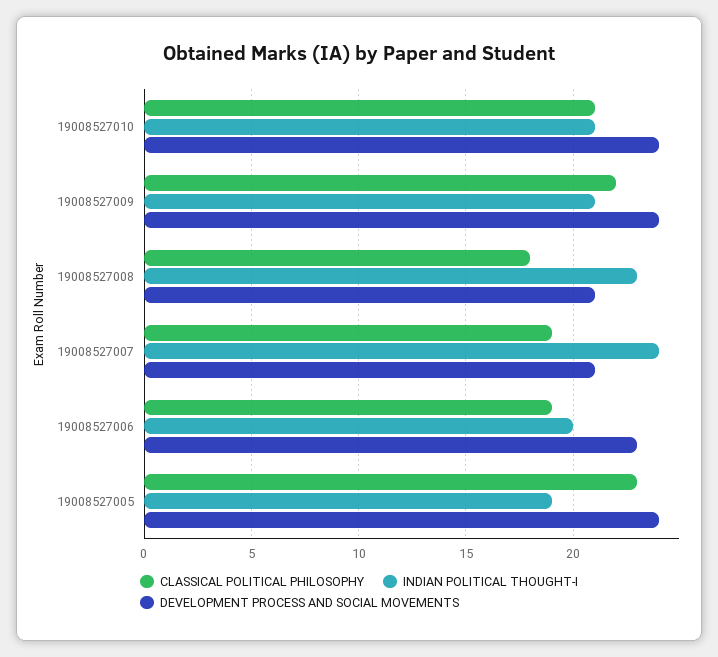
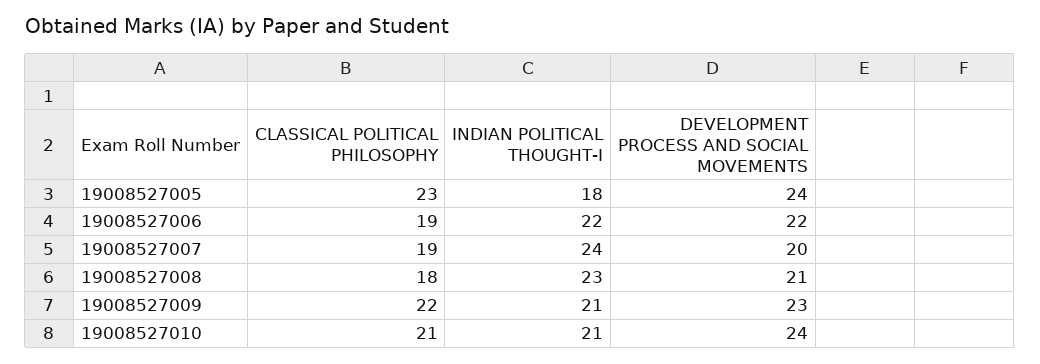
  {
    "CLASSICAL POLITICAL PHILOSOPHY": {
      "19008527010": 21,
      "19008527009": 22,
      "19008527008": 18,
      "19008527007": 19,
      "19008527006": 19,
      "19008527005": 23
    },
    "INDIAN POLITICAL THOUGHT-I": {
      "19008527010": 21,
      "19008527009": 21,
      "19008527008": 23,
      "19008527007": 24,
-     "19008527006": 20,
+     "19008527006": 22,
-     "19008527005": 19
+     "19008527005": 18
    },
    "DEVELOPMENT PROCESS AND SOCIAL MOVEMENTS": {
      "19008527010": 24,
-     "19008527009": 24,
+     "19008527009": 23,
      "19008527008": 21,
-     "19008527007": 21,
+     "19008527007": 20,
-     "19008527006": 23,
+     "19008527006": 22,
      "19008527005": 24
    }
  }

